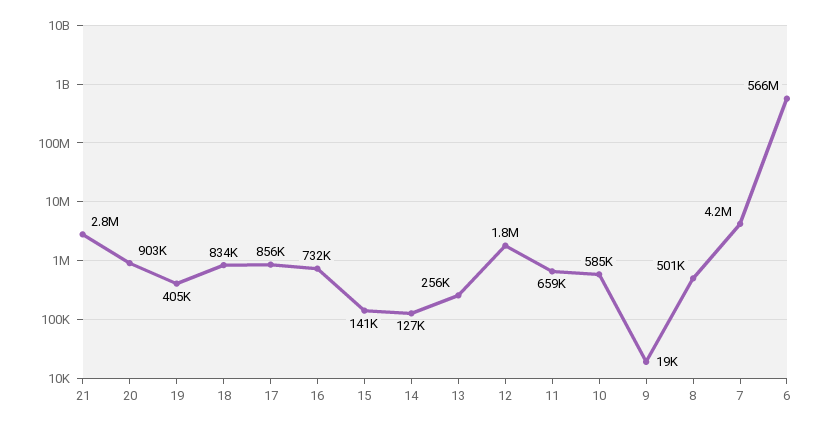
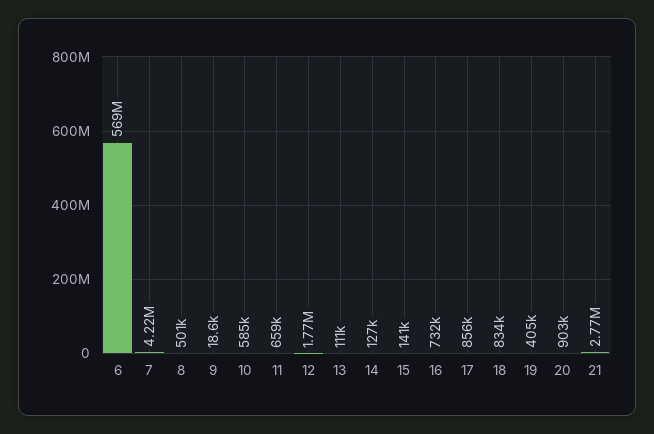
  {
    "21": 2770000,
    "20": 903000,
    "19": 405000,
    "18": 834000,
    "17": 856000,
    "16": 732000,
    "15": 141000,
    "14": 127000,
-   "13": 256000,
+   "13": 111000,
    "12": 1770000,
    "11": 659000,
    "10": 585000,
    "9": 18600,
    "8": 501000,
    "7": 4220000,
-   "6": 566000000
+   "6": 569000000
  }

